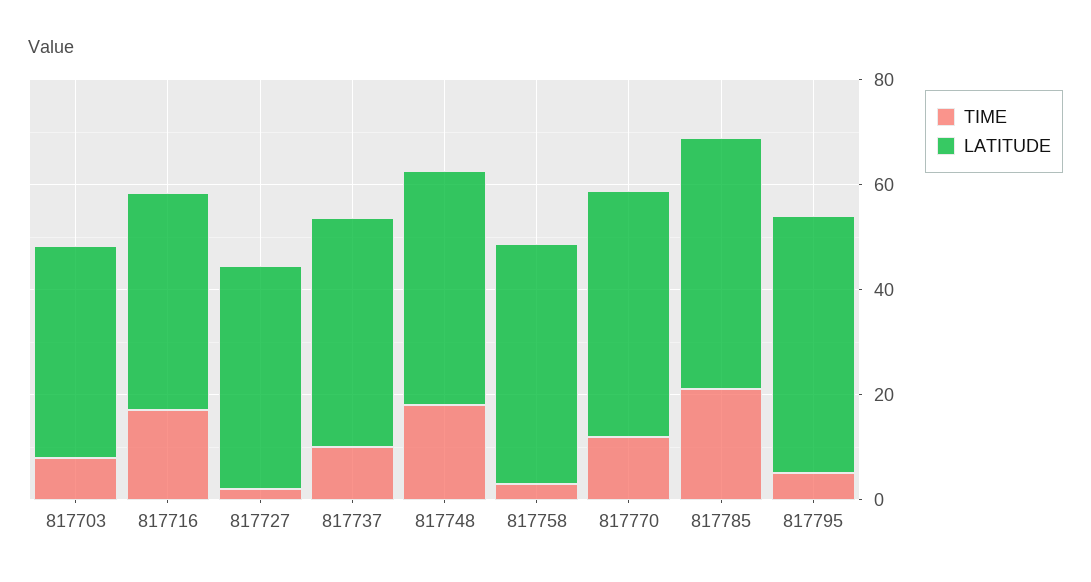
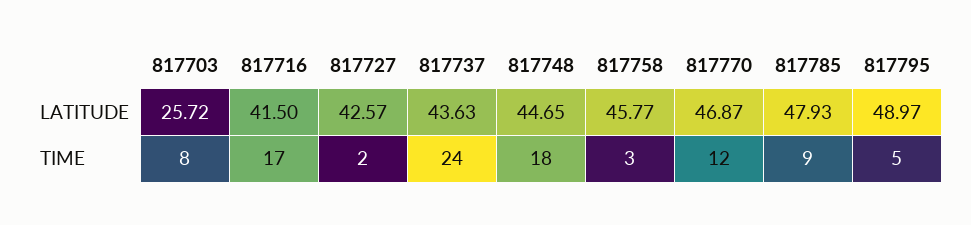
  {
    "TIME": {
      "817703": 8,
      "817716": 17,
      "817727": 2,
-     "817737": 10,
+     "817737": 24,
      "817748": 18,
      "817758": 3,
      "817770": 12,
-     "817785": 20,
+     "817785": 9,
      "817795": 5
    },
    "LATITUDE": {
-     "817703": 40,
+     "817703": 25.72,
      "817716": 41.5,
      "817727": 42.57,
      "817737": 43.63,
      "817748": 44.65,
      "817758": 45.77,
      "817770": 46.87,
      "817785": 47.93,
      "817795": 48.97
    }
  }

